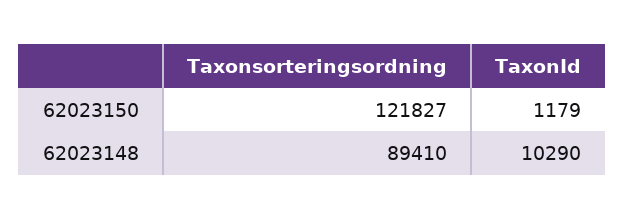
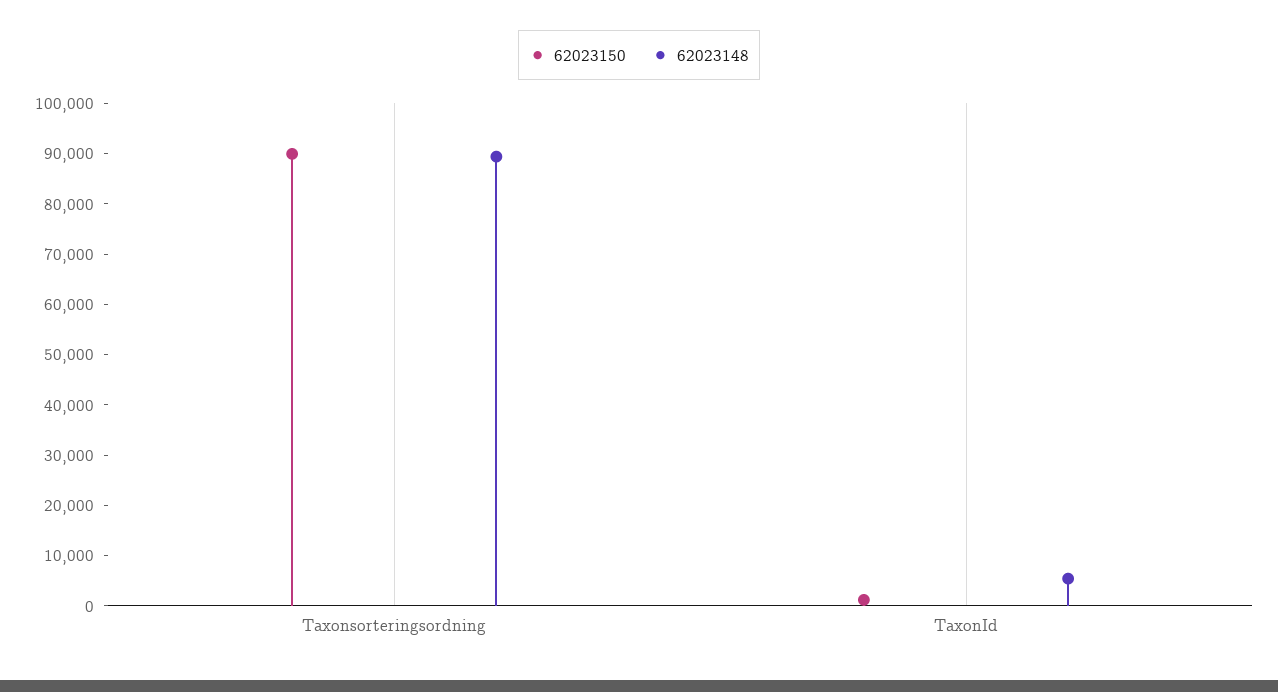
  {
    "62023150": {
-     "Taxonsorteringsordning": 121827,
+     "Taxonsorteringsordning": 90000,
      "TaxonId": 1179
    },
    "62023148": {
      "Taxonsorteringsordning": 89410,
-     "TaxonId": 10290
+     "TaxonId": 6000
    }
  }

